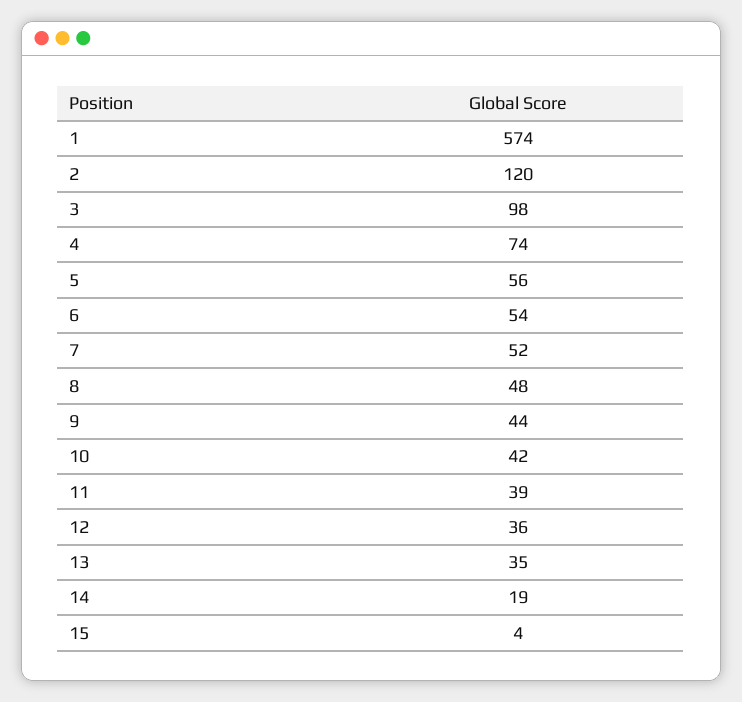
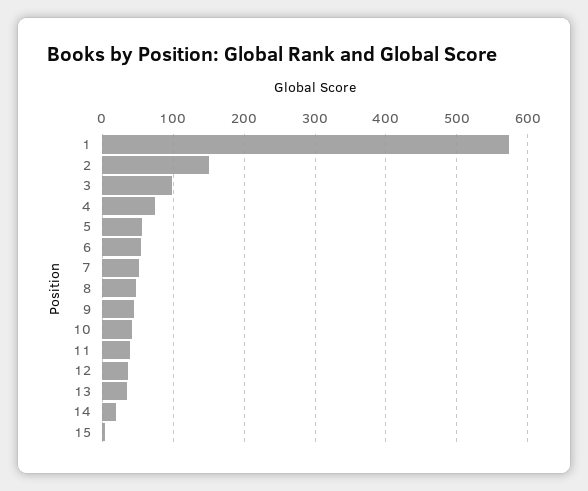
  {
    "1": 574,
-   "2": 120,
+   "2": 150,
    "3": 98,
    "4": 74,
    "5": 56,
    "6": 54,
    "7": 52,
    "8": 48,
    "9": 44,
    "10": 42,
    "11": 39,
    "12": 36,
    "13": 35,
    "14": 19,
    "15": 4
  }

